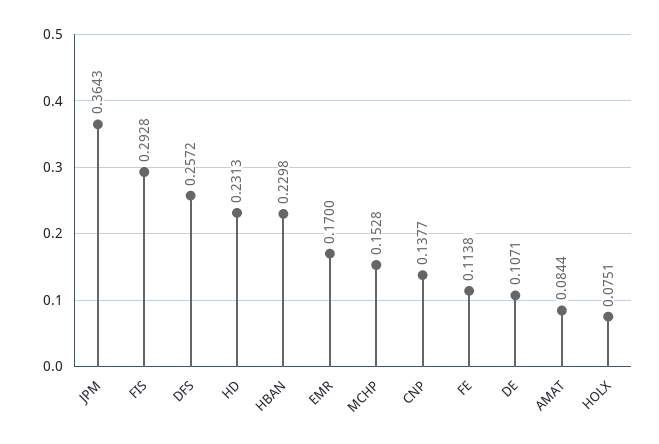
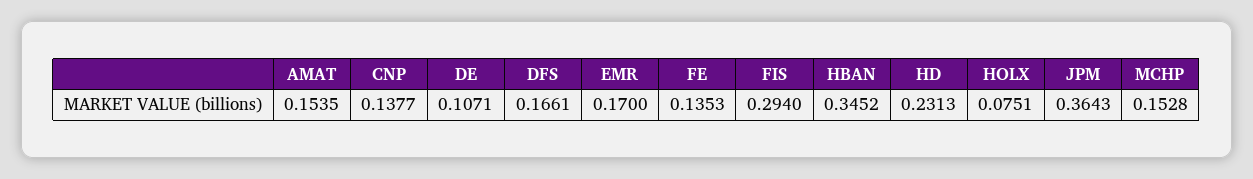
  {
    "JPM": 0.3643,
-   "FIS": 0.2928,
+   "FIS": 0.294,
-   "DFS": 0.2572,
+   "DFS": 0.1661,
    "HD": 0.2313,
-   "HBAN": 0.2298,
+   "HBAN": 0.3452,
    "EMR": 0.17,
    "MCHP": 0.1528,
    "CNP": 0.1377,
-   "FE": 0.1138,
+   "FE": 0.1353,
    "DE": 0.1071,
-   "AMAT": 0.0844,
+   "AMAT": 0.1535,
    "HOLX": 0.0751
  }

